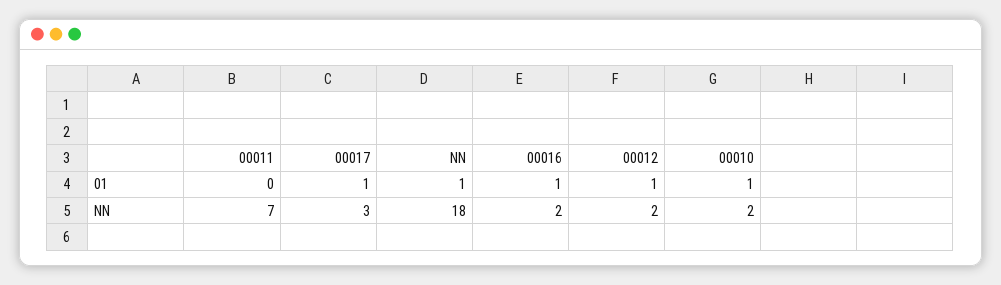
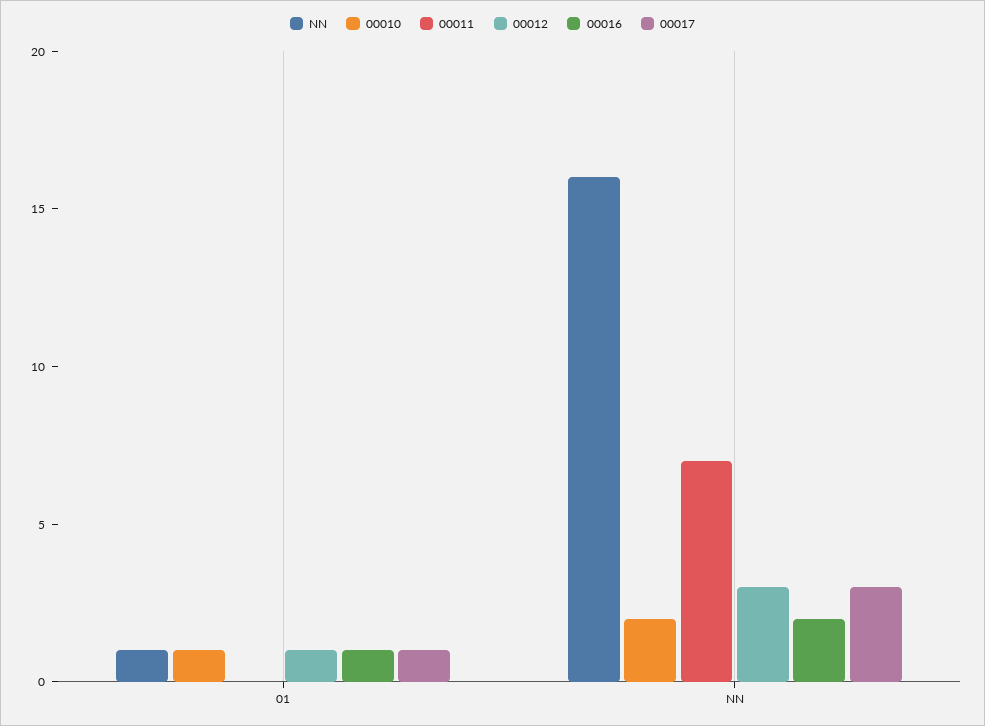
  {
    "00011": {
      "01": 0,
      "NN": 7
    },
    "00017": {
      "01": 1,
      "NN": 3
    },
    "NN": {
      "01": 1,
-     "NN": 18
+     "NN": 16
    },
    "00016": {
      "01": 1,
      "NN": 2
    },
    "00012": {
      "01": 1,
-     "NN": 2
+     "NN": 3
    },
    "00010": {
      "01": 1,
      "NN": 2
    }
  }

